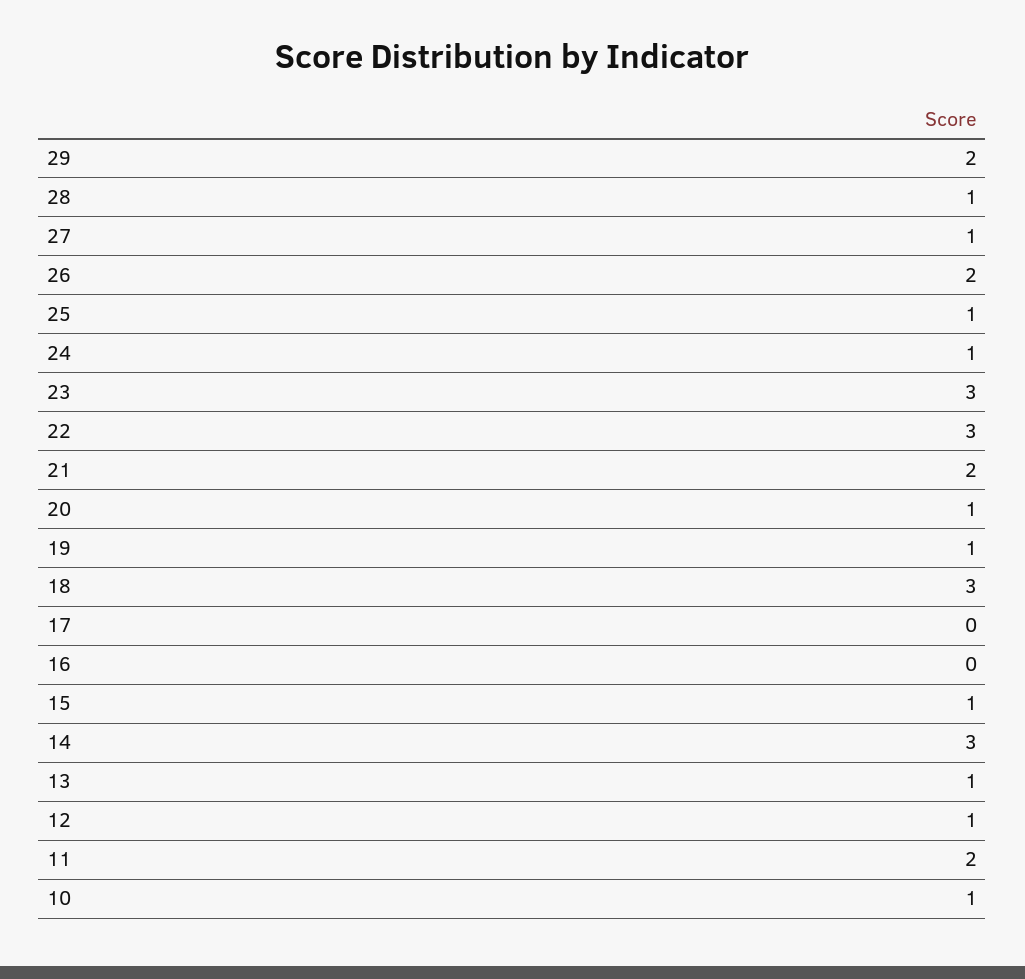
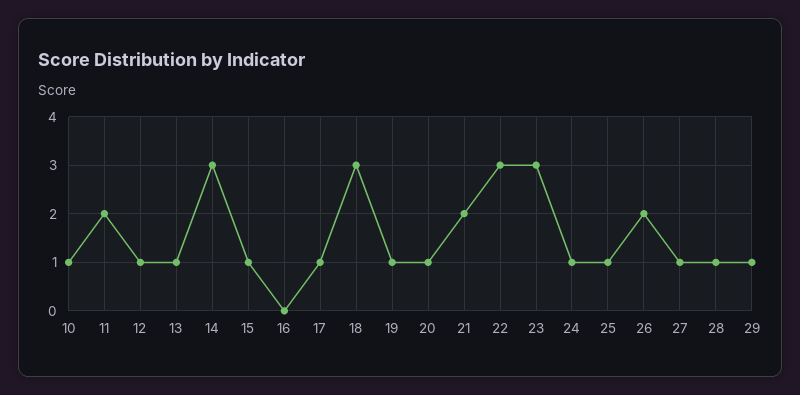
  {
-   "29": 2,
+   "29": 1,
    "28": 1,
    "27": 1,
    "26": 2,
    "25": 1,
    "24": 1,
    "23": 3,
    "22": 3,
    "21": 2,
    "20": 1,
    "19": 1,
    "18": 3,
-   "17": 0,
+   "17": 1,
    "16": 0,
    "15": 1,
    "14": 3,
    "13": 1,
    "12": 1,
    "11": 2,
    "10": 1
  }

